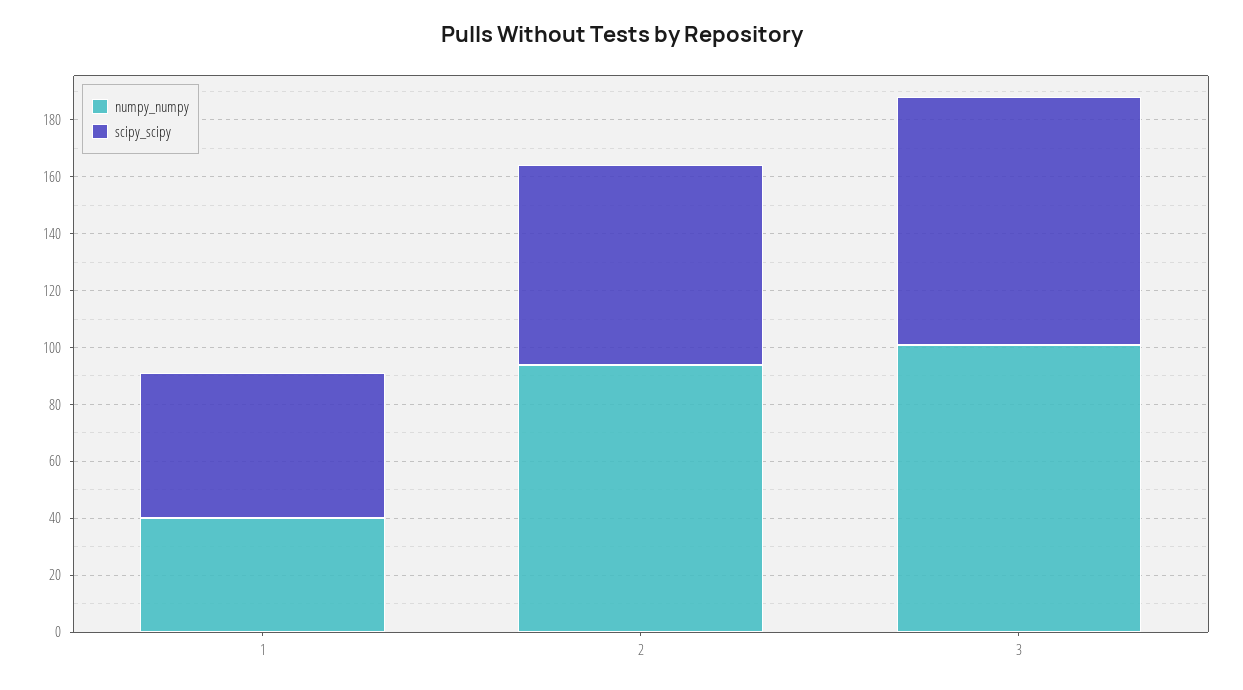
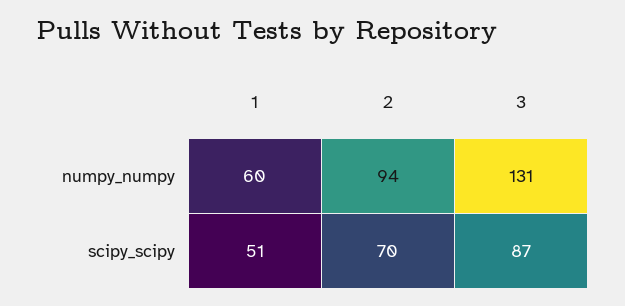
  {
    "numpy_numpy": {
-     "1": 40,
+     "1": 60,
      "2": 94,
-     "3": 100
+     "3": 131
    },
    "scipy_scipy": {
      "1": 51,
      "2": 70,
      "3": 87
    }
  }

